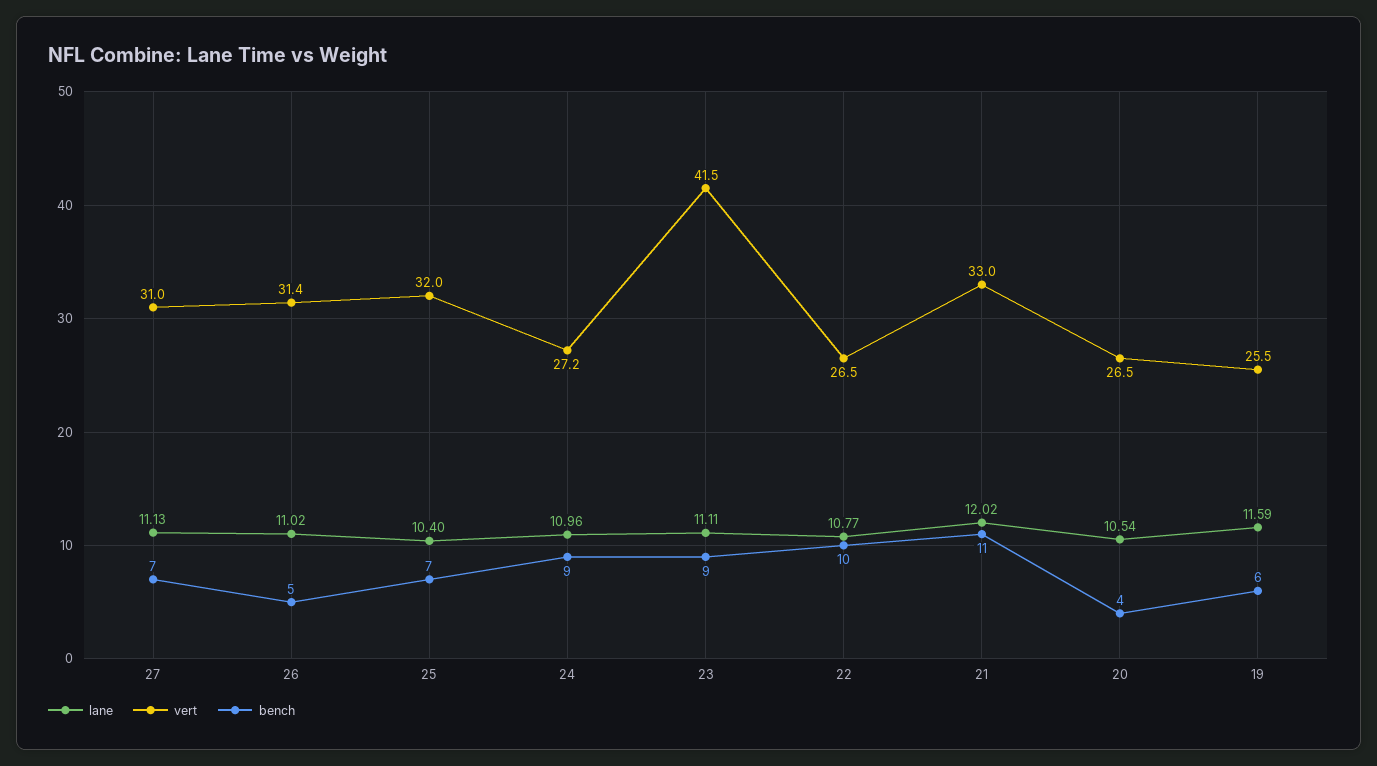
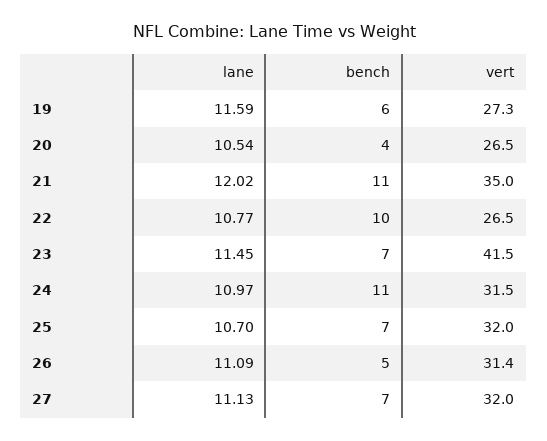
  {
    "lane": {
      "27": 11.13,
-     "26": 11.02,
+     "26": 11.09,
-     "25": 10.4,
+     "25": 10.7,
-     "24": 10.96,
+     "24": 10.97,
-     "23": 11.11,
+     "23": 11.45,
      "22": 10.77,
      "21": 12.02,
      "20": 10.54,
      "19": 11.59
    },
    "vert": {
-     "27": 31,
+     "27": 32,
      "26": 31.4,
      "25": 32,
-     "24": 27.2,
+     "24": 31.5,
      "23": 41.5,
      "22": 26.5,
-     "21": 33,
+     "21": 35,
      "20": 26.5,
-     "19": 25.5
+     "19": 27.3
    },
    "bench": {
      "27": 7,
      "26": 5,
      "25": 7,
-     "24": 9,
+     "24": 11,
-     "23": 9,
+     "23": 7,
      "22": 10,
      "21": 11,
      "20": 4,
      "19": 6
    }
  }

